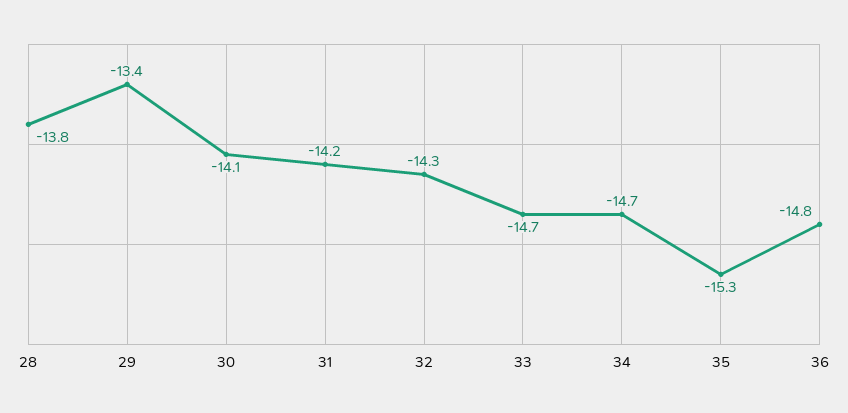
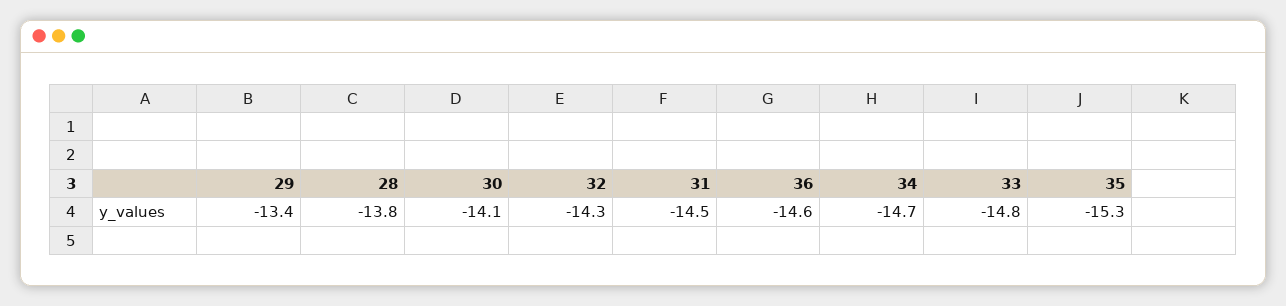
  {
    "28": -13.8,
    "29": -13.4,
    "30": -14.1,
-   "31": -14.2,
+   "31": -14.5,
    "32": -14.3,
-   "33": -14.7,
+   "33": -14.8,
    "34": -14.7,
    "35": -15.3,
-   "36": -14.8
+   "36": -14.6
  }

